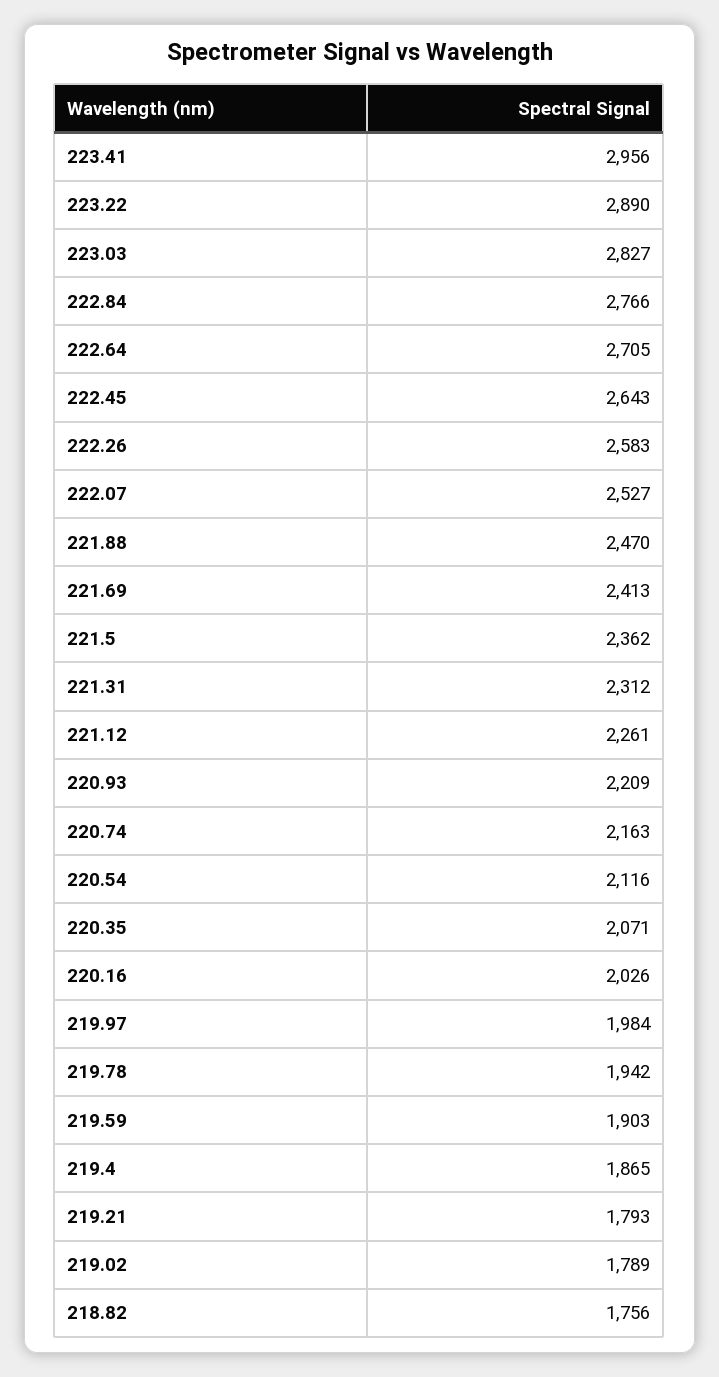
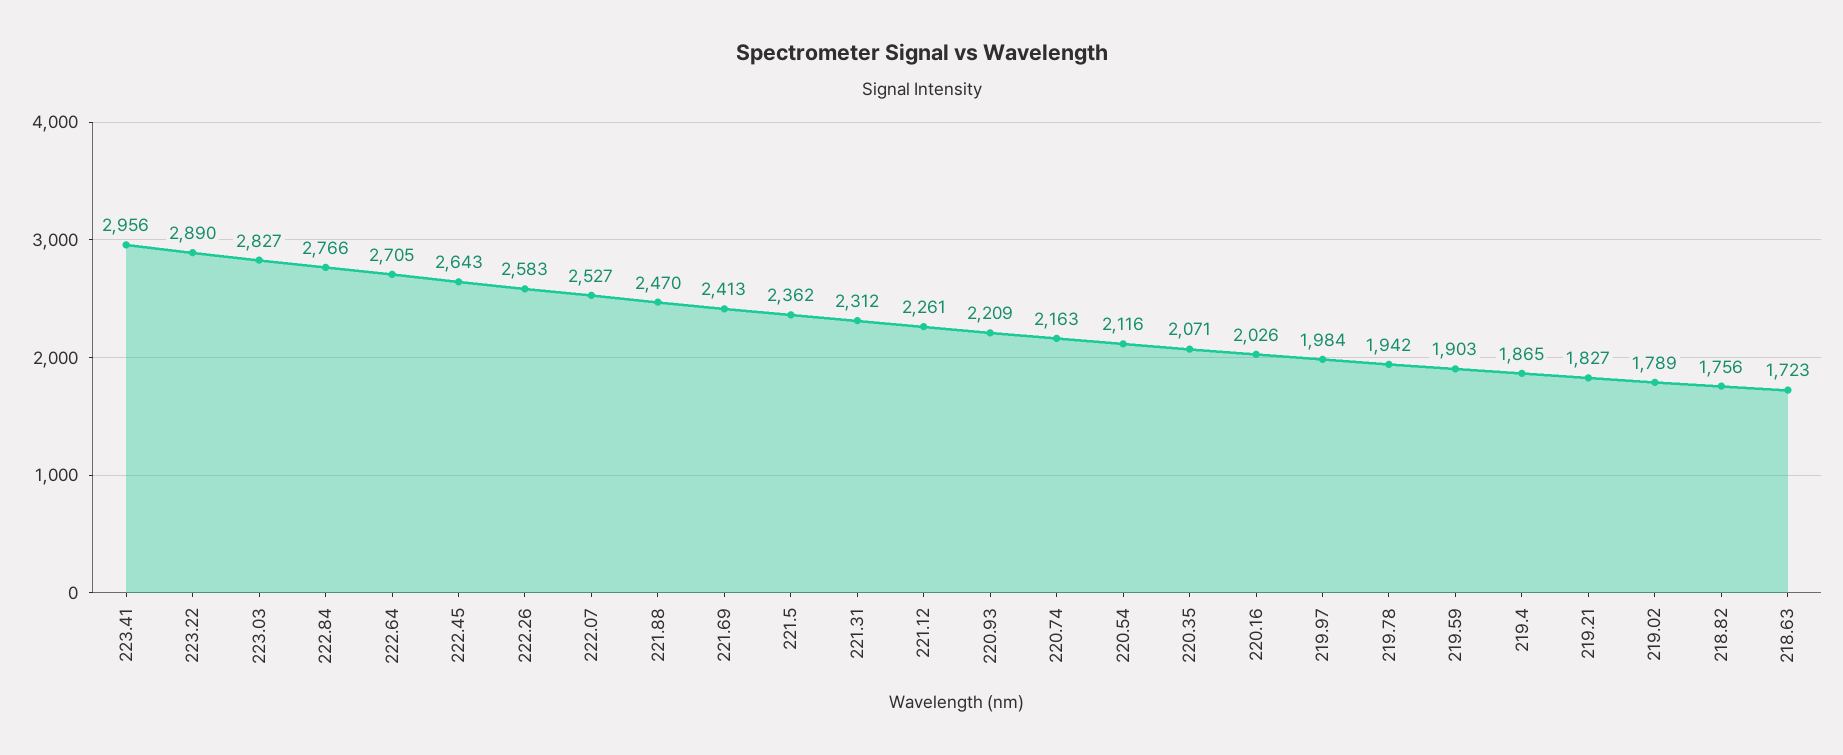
  {
    "223.41": 2956,
    "223.22": 2890,
    "223.03": 2827,
    "222.84": 2766,
    "222.64": 2705,
    "222.45": 2643,
    "222.26": 2583,
    "222.07": 2527,
    "221.88": 2470,
    "221.69": 2413,
    "221.5": 2362,
    "221.31": 2312,
    "221.12": 2261,
    "220.93": 2209,
    "220.74": 2163,
    "220.54": 2116,
    "220.35": 2071,
    "220.16": 2026,
    "219.97": 1984,
    "219.78": 1942,
    "219.59": 1903,
    "219.4": 1865,
-   "219.21": 1793,
+   "219.21": 1827,
    "219.02": 1789,
-   "218.82": 1756
+   "218.82": 1756,
+   "218.63": 1723
  }

